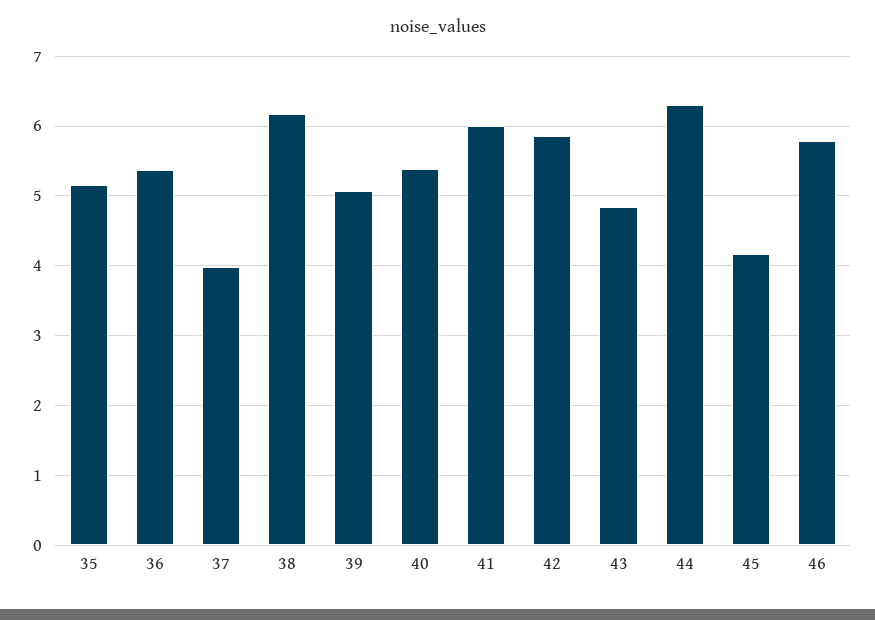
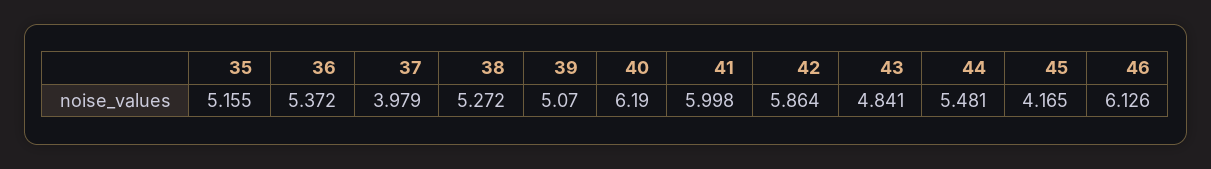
  {
    "35": 5.155,
    "36": 5.372,
    "37": 3.979,
-   "38": 6.2,
+   "38": 5.272,
    "39": 5.07,
-   "40": 5.4,
+   "40": 6.19,
    "41": 5.998,
    "42": 5.864,
    "43": 4.841,
-   "44": 6.3,
+   "44": 5.481,
    "45": 4.165,
-   "46": 5.8
+   "46": 6.126
  }

